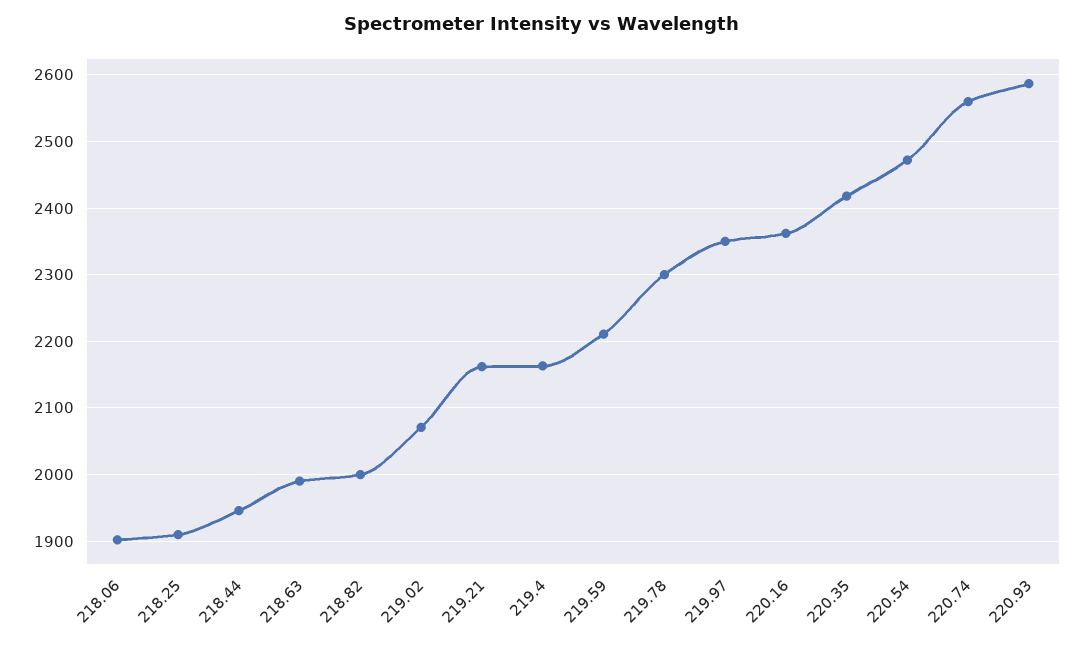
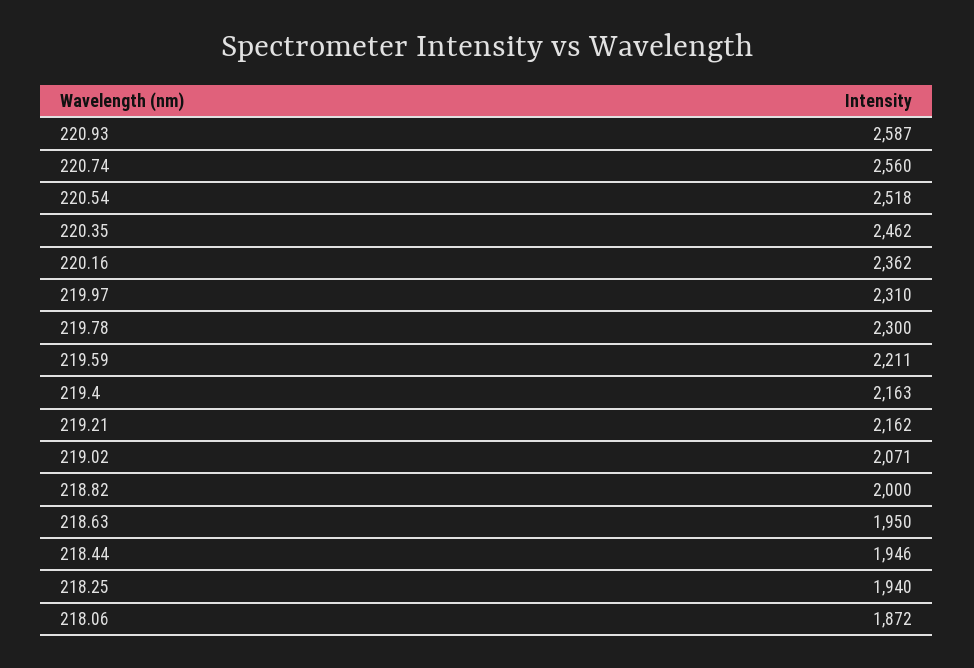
  {
-   "218.06": 1900,
+   "218.06": 1872,
-   "218.25": 1910,
+   "218.25": 1940,
    "218.44": 1946,
-   "218.63": 1990,
+   "218.63": 1950,
    "218.82": 2000,
    "219.02": 2071,
    "219.21": 2162,
    "219.4": 2163,
    "219.59": 2211,
    "219.78": 2300,
-   "219.97": 2350,
+   "219.97": 2310,
    "220.16": 2362,
-   "220.35": 2420,
+   "220.35": 2462,
-   "220.54": 2470,
+   "220.54": 2518,
    "220.74": 2560,
    "220.93": 2587
  }

